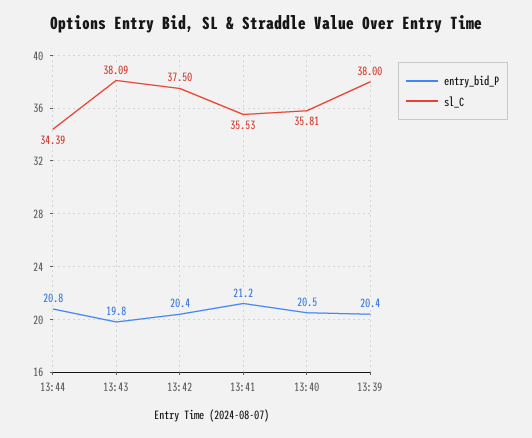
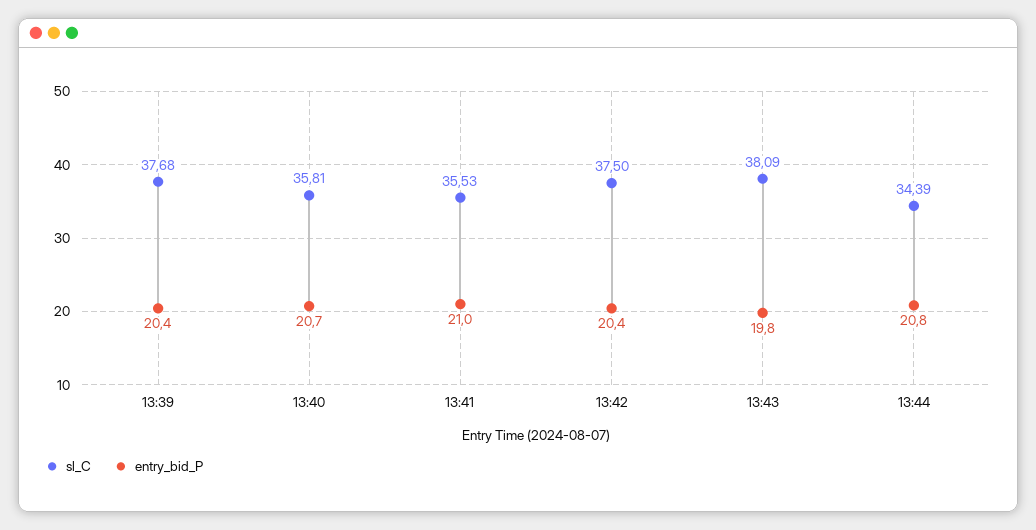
  {
    "entry_bid_P": {
      "13:44": 20.8,
      "13:43": 19.8,
      "13:42": 20.4,
-     "13:41": 21.2,
+     "13:41": 21,
-     "13:40": 20.5,
+     "13:40": 20.7,
      "13:39": 20.4
    },
    "sl_C": {
      "13:44": 34.39,
      "13:43": 38.09,
      "13:42": 37.5,
      "13:41": 35.53,
      "13:40": 35.81,
-     "13:39": 38
+     "13:39": 37.68
    }
  }

